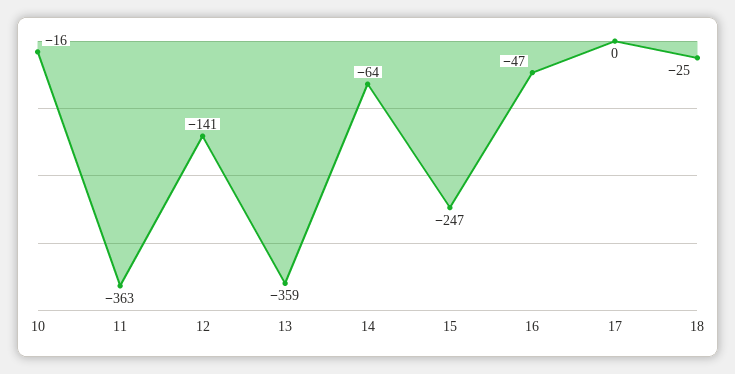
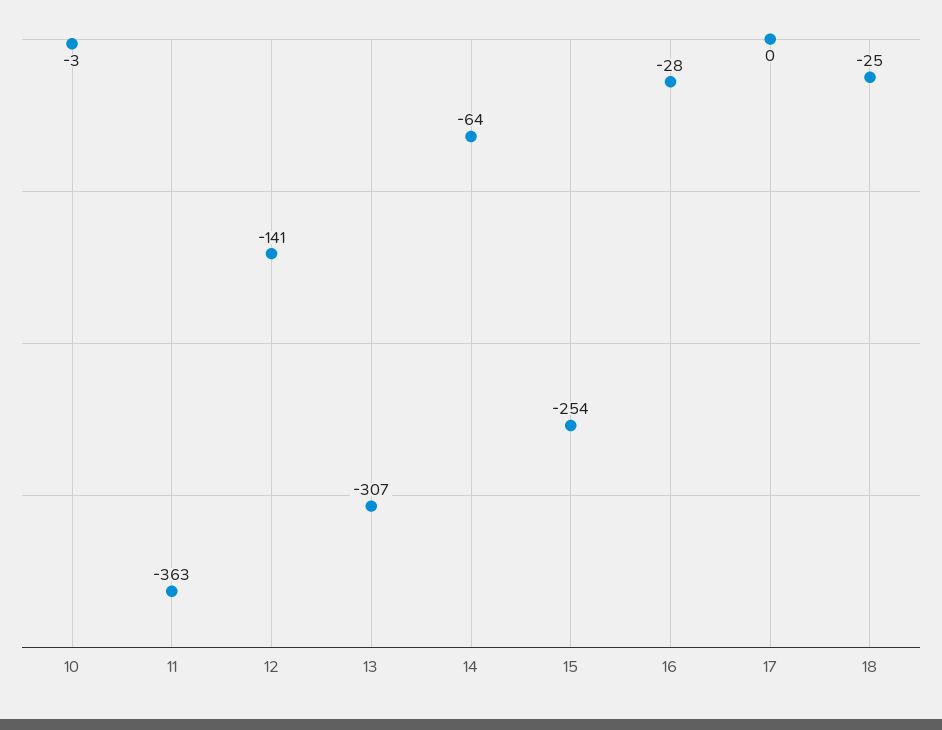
  {
-   "10": -16,
+   "10": -3,
    "11": -363,
    "12": -141,
-   "13": -359,
+   "13": -307,
    "14": -64,
-   "15": -247,
+   "15": -254,
-   "16": -47,
+   "16": -28,
    "17": 0,
    "18": -25
  }

